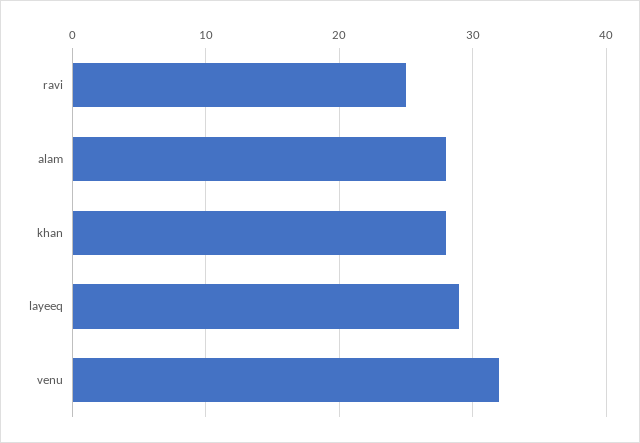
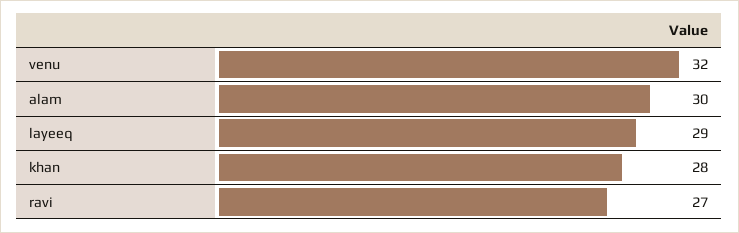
  {
-   "ravi": 25,
+   "ravi": 27,
-   "alam": 28,
+   "alam": 30,
    "khan": 28,
    "layeeq": 29,
    "venu": 32
  }

